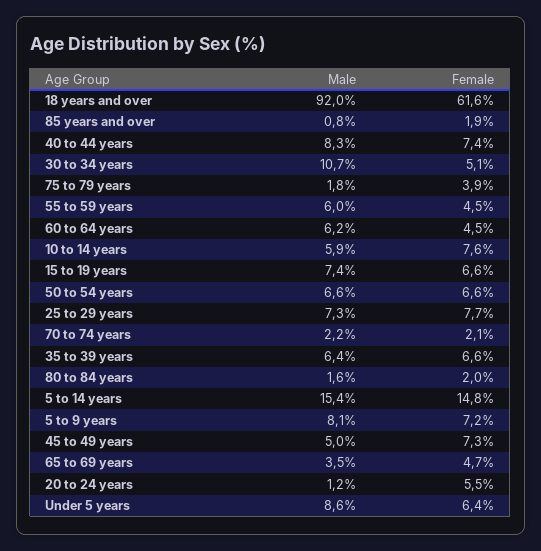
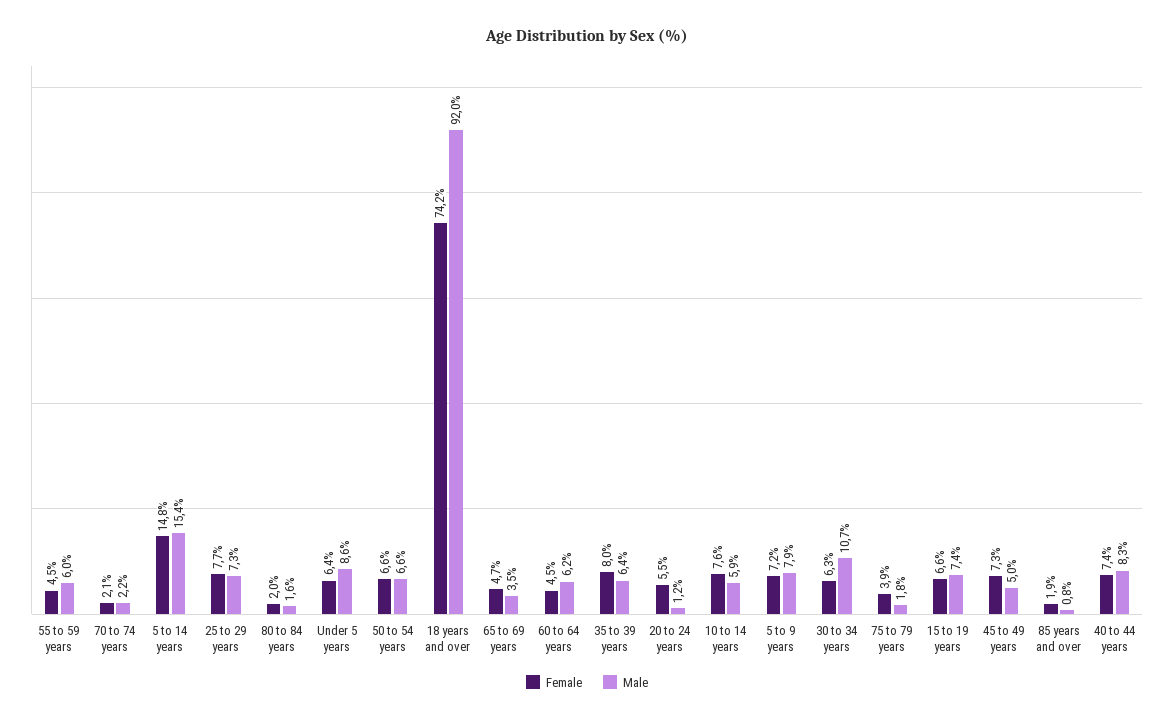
  {
    "Male": {
      "18 years and over": 92,
      "85 years and over": 0.8,
      "40 to 44 years": 8.3,
      "30 to 34 years": 10.7,
      "75 to 79 years": 1.8,
      "55 to 59 years": 6,
      "60 to 64 years": 6.2,
      "10 to 14 years": 5.9,
      "15 to 19 years": 7.4,
      "50 to 54 years": 6.6,
      "25 to 29 years": 7.3,
      "70 to 74 years": 2.2,
      "35 to 39 years": 6.4,
      "80 to 84 years": 1.6,
      "5 to 14 years": 15.4,
-     "5 to 9 years": 8.1,
+     "5 to 9 years": 7.9,
      "45 to 49 years": 5,
      "65 to 69 years": 3.5,
      "20 to 24 years": 1.2,
      "Under 5 years": 8.6
    },
    "Female": {
-     "18 years and over": 61.6,
+     "18 years and over": 74.2,
      "85 years and over": 1.9,
      "40 to 44 years": 7.4,
-     "30 to 34 years": 5.1,
+     "30 to 34 years": 6.3,
      "75 to 79 years": 3.9,
      "55 to 59 years": 4.5,
      "60 to 64 years": 4.5,
      "10 to 14 years": 7.6,
      "15 to 19 years": 6.6,
      "50 to 54 years": 6.6,
      "25 to 29 years": 7.7,
      "70 to 74 years": 2.1,
-     "35 to 39 years": 6.6,
+     "35 to 39 years": 8,
      "80 to 84 years": 2,
      "5 to 14 years": 14.8,
      "5 to 9 years": 7.2,
      "45 to 49 years": 7.3,
      "65 to 69 years": 4.7,
      "20 to 24 years": 5.5,
      "Under 5 years": 6.4
    }
  }

